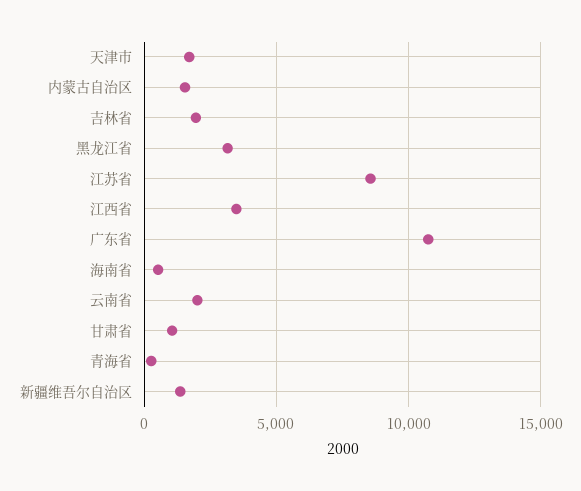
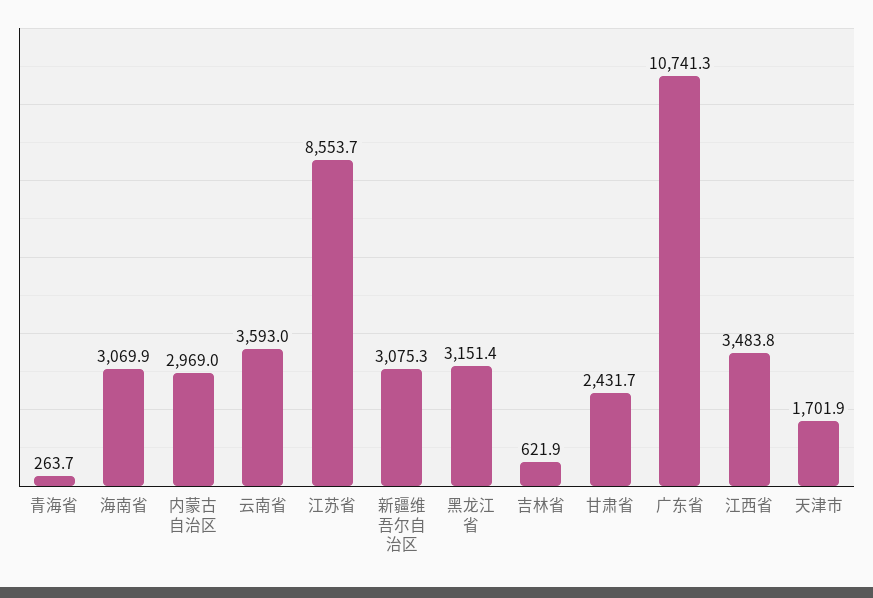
  {
    "天津市": 1701.9,
-   "内蒙古自治区": 1500,
+   "内蒙古自治区": 2969,
-   "吉林省": 2000,
+   "吉林省": 621.9,
    "黑龙江省": 3151.4,
    "江苏省": 8553.7,
    "江西省": 3483.8,
    "广东省": 10741.3,
-   "海南省": 500,
+   "海南省": 3069.9,
-   "云南省": 2000,
+   "云南省": 3593,
-   "甘肃省": 1000,
+   "甘肃省": 2431.7,
    "青海省": 263.7,
-   "新疆维吾尔自治区": 1500
+   "新疆维吾尔自治区": 3075.3
  }

